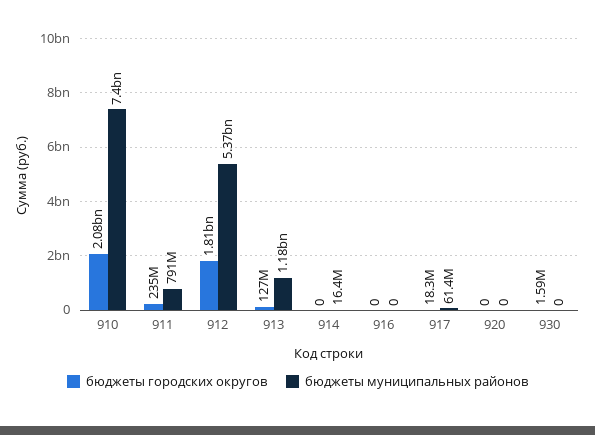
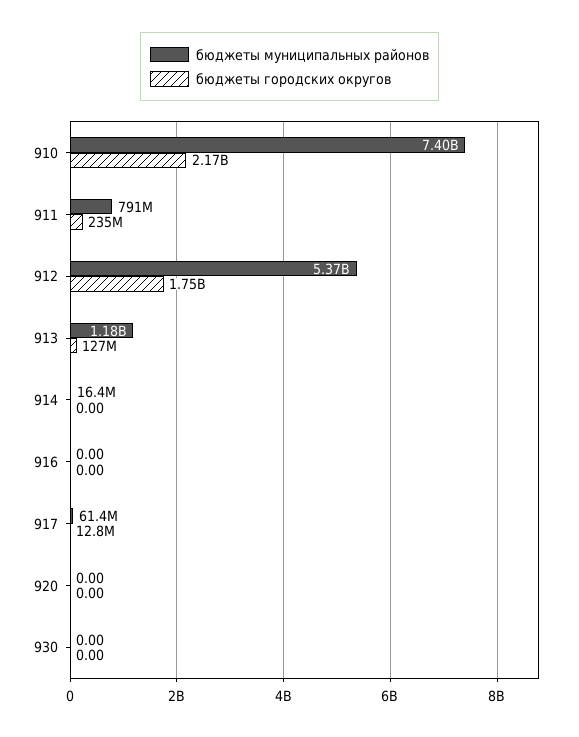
  {
    "бюджеты городских округов": {
-     "910": 2080000000,
+     "910": 2170000000,
      "911": 235000000,
-     "912": 1810000000,
+     "912": 1750000000,
      "913": 127000000,
      "914": 0,
      "916": 0,
-     "917": 18300000,
+     "917": 12800000,
      "920": 0,
-     "930": 1590000
+     "930": 0
    },
    "бюджеты муниципальных районов": {
      "910": 7400000000,
      "911": 791000000,
      "912": 5370000000,
      "913": 1180000000,
      "914": 16400000,
      "916": 0,
      "917": 61400000,
      "920": 0,
      "930": 0
    }
  }

